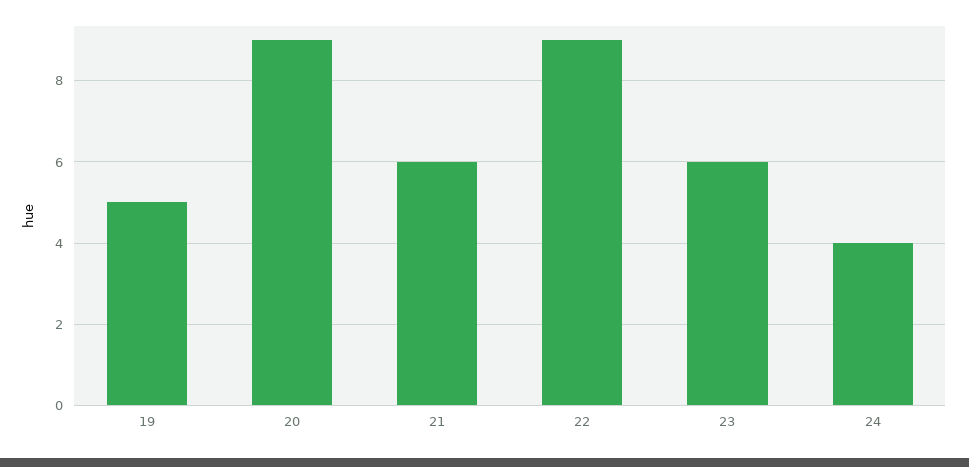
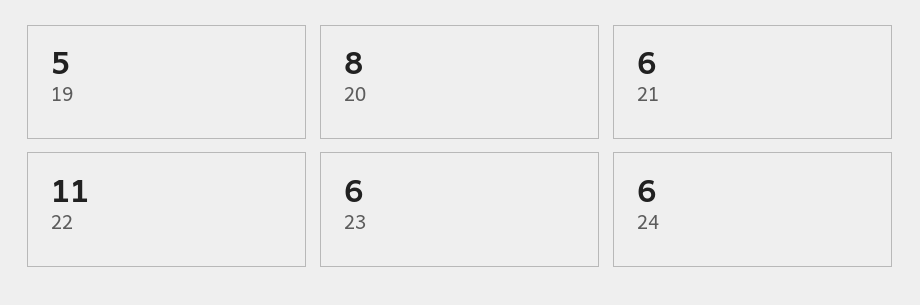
  {
    "19": 5,
-   "20": 9,
+   "20": 8,
    "21": 6,
-   "22": 9,
+   "22": 11,
    "23": 6,
-   "24": 4
+   "24": 6
  }

